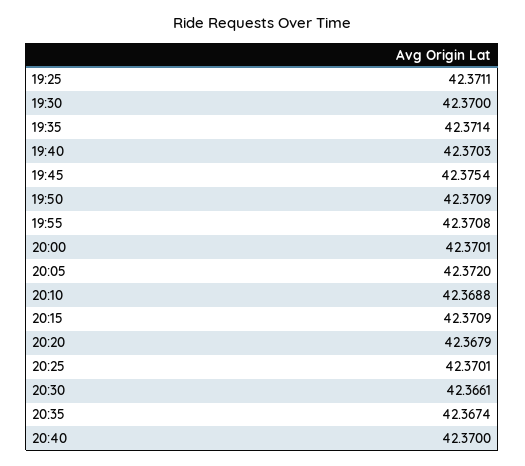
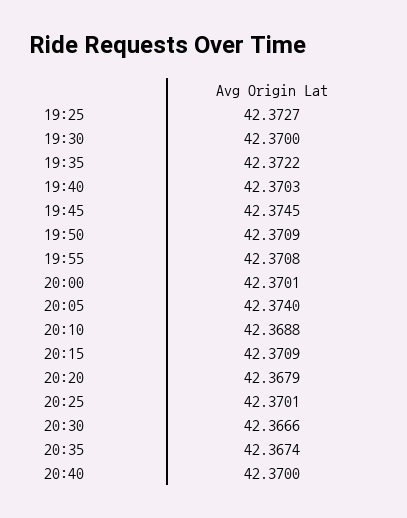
  {
-   "19:25": 42.3711,
+   "19:25": 42.3727,
    "19:30": 42.37,
-   "19:35": 42.3714,
+   "19:35": 42.3722,
    "19:40": 42.3703,
-   "19:45": 42.3754,
+   "19:45": 42.3745,
    "19:50": 42.3709,
    "19:55": 42.3708,
    "20:00": 42.3701,
-   "20:05": 42.372,
+   "20:05": 42.374,
    "20:10": 42.3688,
    "20:15": 42.3709,
    "20:20": 42.3679,
    "20:25": 42.3701,
-   "20:30": 42.3661,
+   "20:30": 42.3666,
    "20:35": 42.3674,
    "20:40": 42.37
  }

